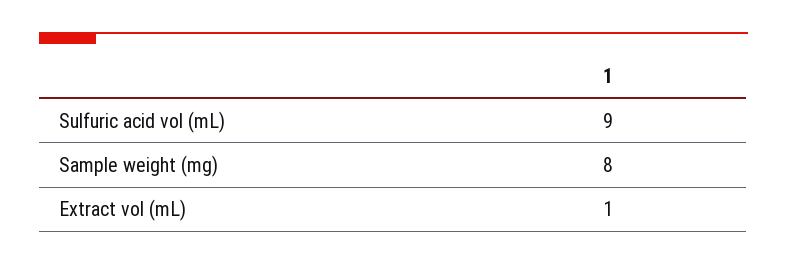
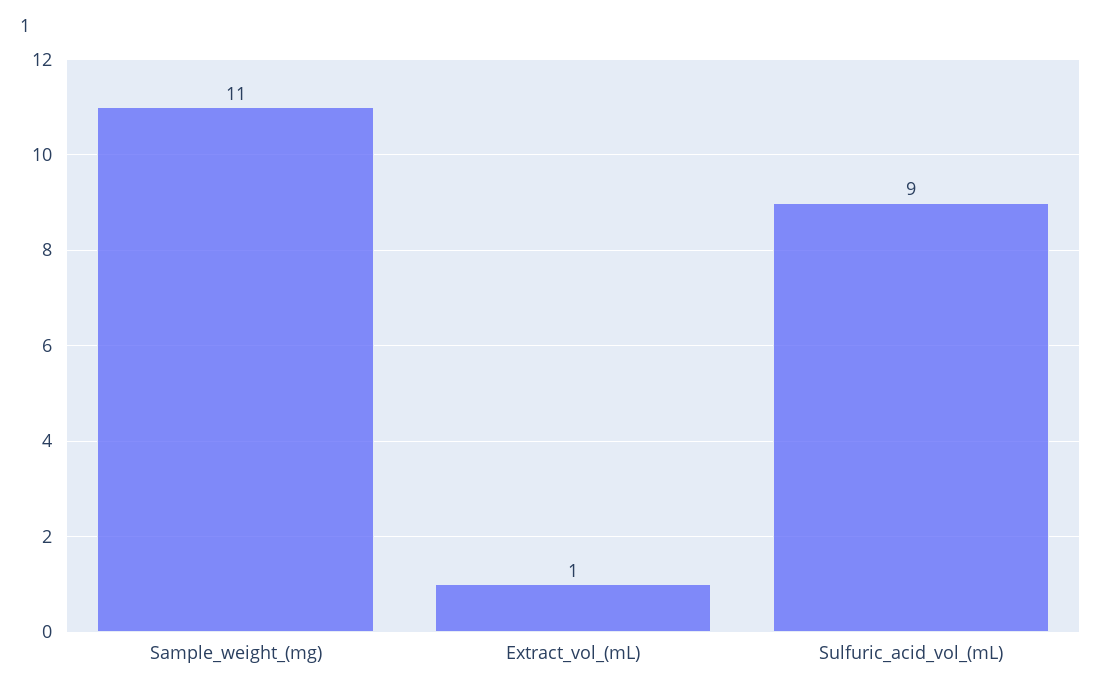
  {
    "Sulfuric acid vol (mL)": 9,
-   "Sample weight (mg)": 8,
+   "Sample weight (mg)": 11,
    "Extract vol (mL)": 1
  }

